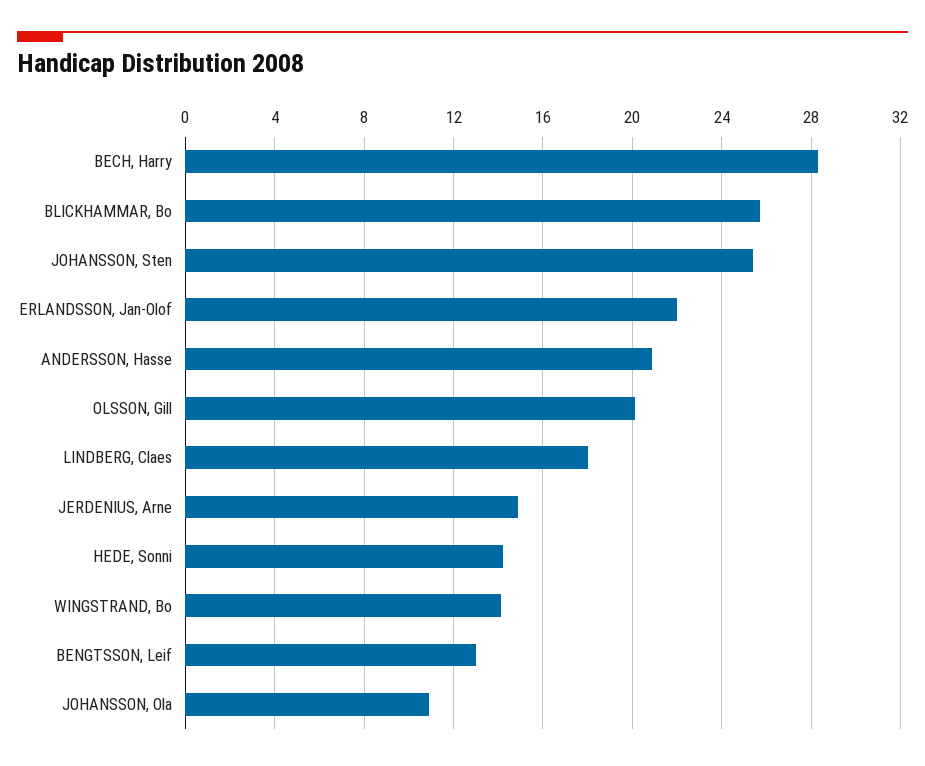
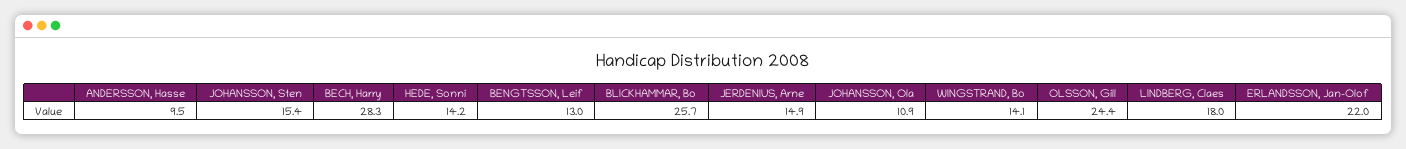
  {
    "BECH, Harry": 28.3,
    "BLICKHAMMAR, Bo": 25.7,
-   "JOHANSSON, Sten": 25.5,
+   "JOHANSSON, Sten": 15.4,
    "ERLANDSSON, Jan-Olof": 22,
-   "ANDERSSON, Hasse": 21,
+   "ANDERSSON, Hasse": 9.5,
-   "OLSSON, Gill": 20,
+   "OLSSON, Gill": 24.4,
    "LINDBERG, Claes": 18,
    "JERDENIUS, Arne": 14.9,
    "HEDE, Sonni": 14.2,
    "WINGSTRAND, Bo": 14.1,
    "BENGTSSON, Leif": 13,
    "JOHANSSON, Ola": 10.9
  }

